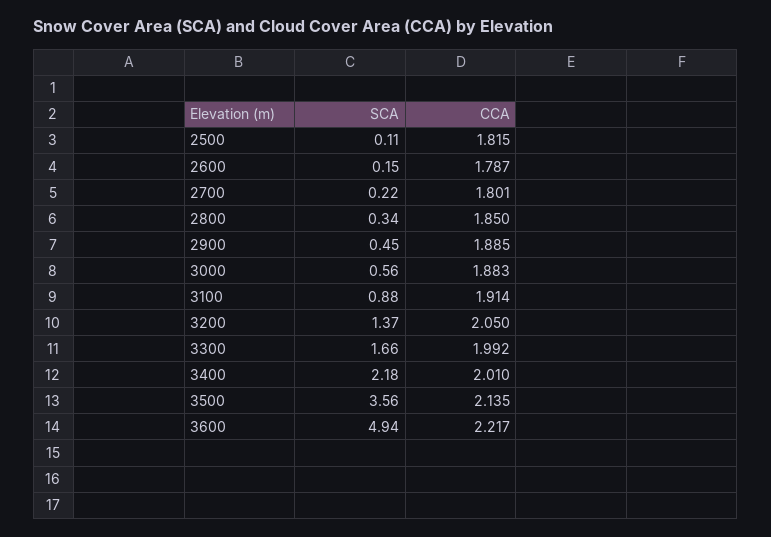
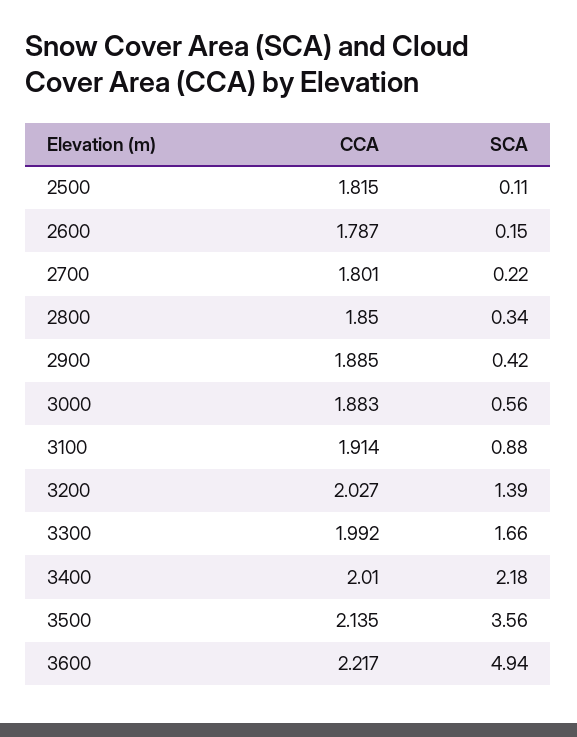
  {
    "SCA": {
      "2500": 0.11,
      "2600": 0.15,
      "2700": 0.22,
      "2800": 0.34,
-     "2900": 0.45,
+     "2900": 0.42,
      "3000": 0.56,
      "3100": 0.88,
-     "3200": 1.37,
+     "3200": 1.39,
      "3300": 1.66,
      "3400": 2.18,
      "3500": 3.56,
      "3600": 4.94
    },
    "CCA": {
      "2500": 1.815,
      "2600": 1.787,
      "2700": 1.801,
      "2800": 1.85,
      "2900": 1.885,
      "3000": 1.883,
      "3100": 1.914,
-     "3200": 2.05,
+     "3200": 2.027,
      "3300": 1.992,
      "3400": 2.01,
      "3500": 2.135,
      "3600": 2.217
    }
  }

